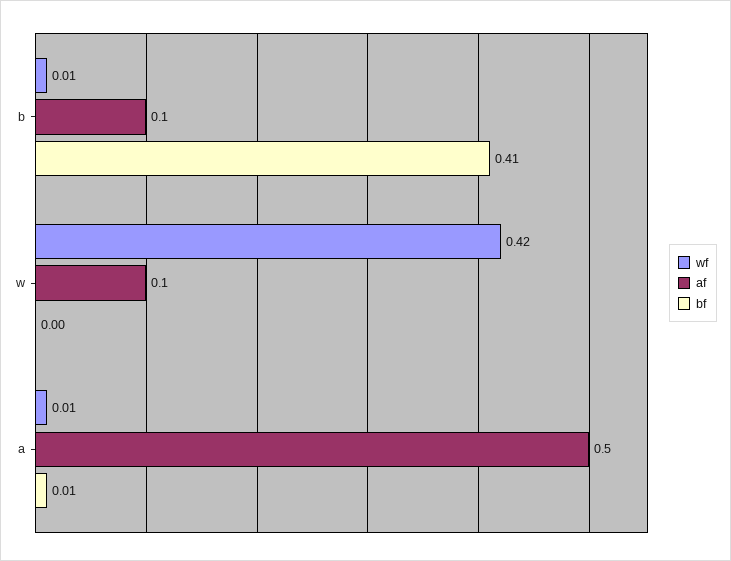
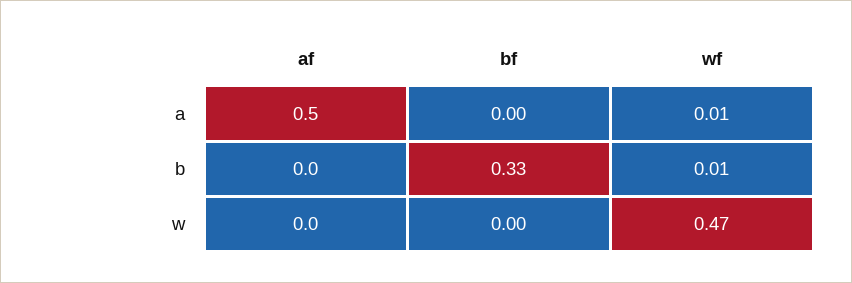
  {
    "wf": {
      "b": 0.01,
-     "w": 0.42,
+     "w": 0.47,
      "a": 0.01
    },
    "af": {
-     "b": 0.1,
+     "b": 0,
-     "w": 0.1,
+     "w": 0,
      "a": 0.5
    },
    "bf": {
-     "b": 0.41,
+     "b": 0.33,
      "w": 0,
-     "a": 0.01
+     "a": 0
    }
  }

